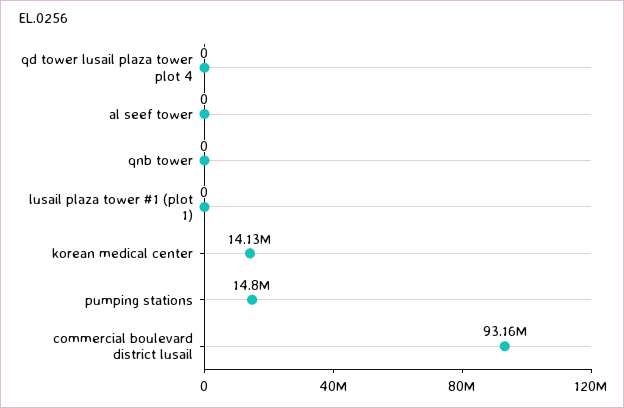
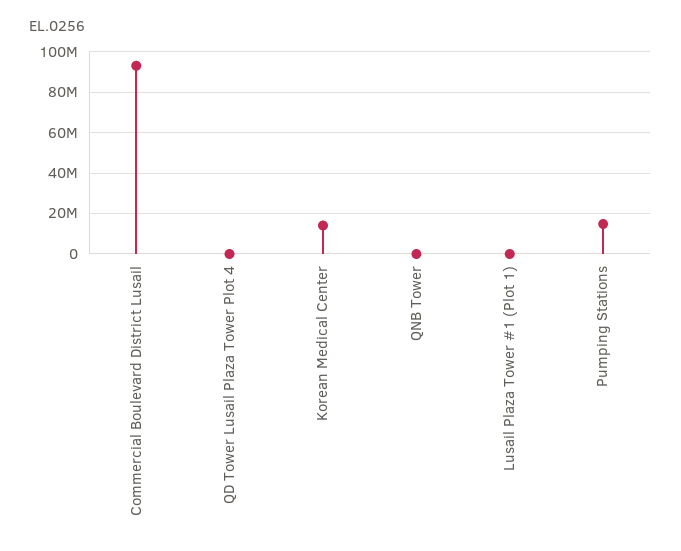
  {
    "qd tower lusail plaza tower plot 4": 0,
-   "al seef tower": 0,
    "qnb tower": 0,
    "lusail plaza tower #1 (plot 1)": 0,
    "korean medical center": 14130000,
    "pumping stations": 14800000,
    "commercial boulevard district lusail": 93160000
  }

